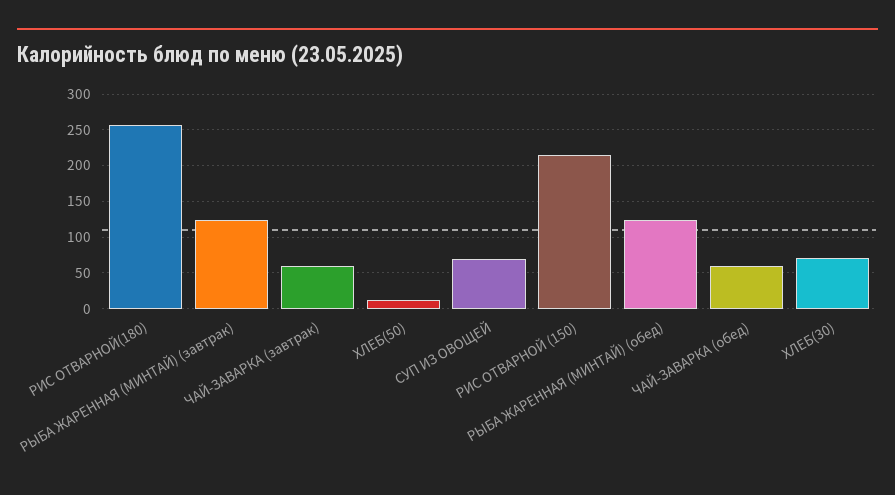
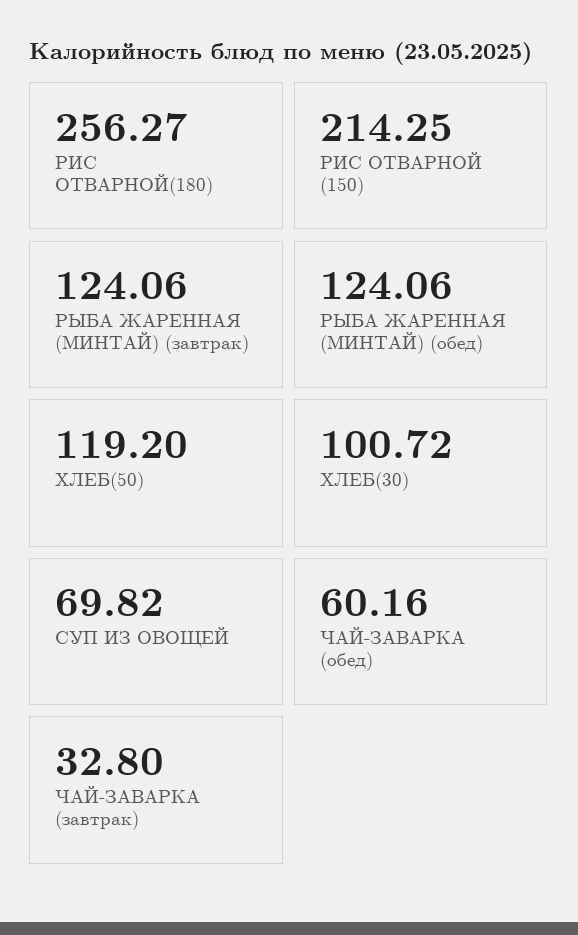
  {
    "РИС ОТВАРНОЙ(180)": 256.27,
    "РЫБА ЖАРЕННАЯ (МИНТАЙ) (завтрак)": 124.06,
-   "ЧАЙ-ЗАВАРКА (завтрак)": 60,
+   "ЧАЙ-ЗАВАРКА (завтрак)": 32.8,
-   "ХЛЕБ(50)": 10,
+   "ХЛЕБ(50)": 119.2,
    "СУП ИЗ ОВОЩЕЙ": 69.82,
    "РИС ОТВАРНОЙ (150)": 214.25,
    "РЫБА ЖАРЕННАЯ (МИНТАЙ) (обед)": 124.06,
    "ЧАЙ-ЗАВАРКА (обед)": 60.16,
-   "ХЛЕБ(30)": 70
+   "ХЛЕБ(30)": 100.72
  }

